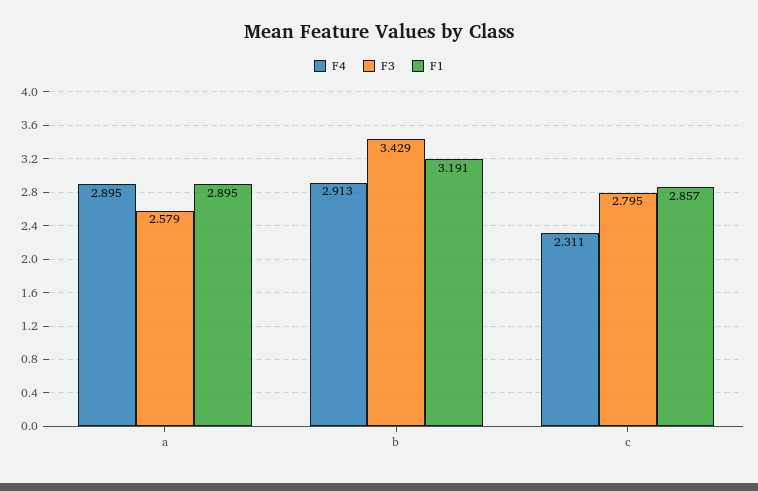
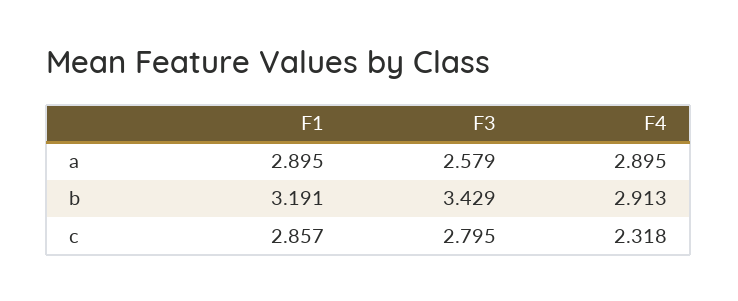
  {
    "F4": {
      "a": 2.895,
      "b": 2.913,
-     "c": 2.311
+     "c": 2.318
    },
    "F3": {
      "a": 2.579,
      "b": 3.429,
      "c": 2.795
    },
    "F1": {
      "a": 2.895,
      "b": 3.191,
      "c": 2.857
    }
  }

